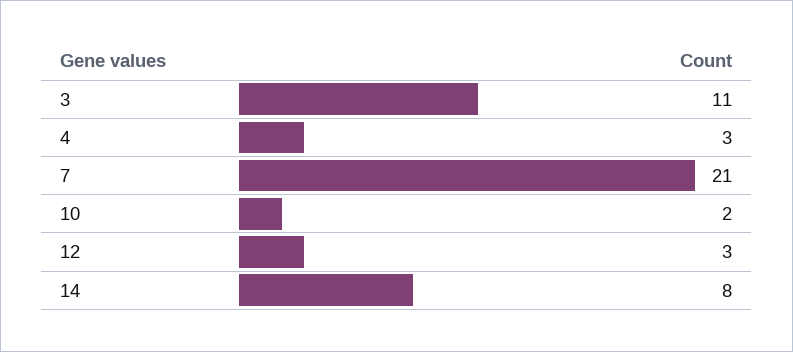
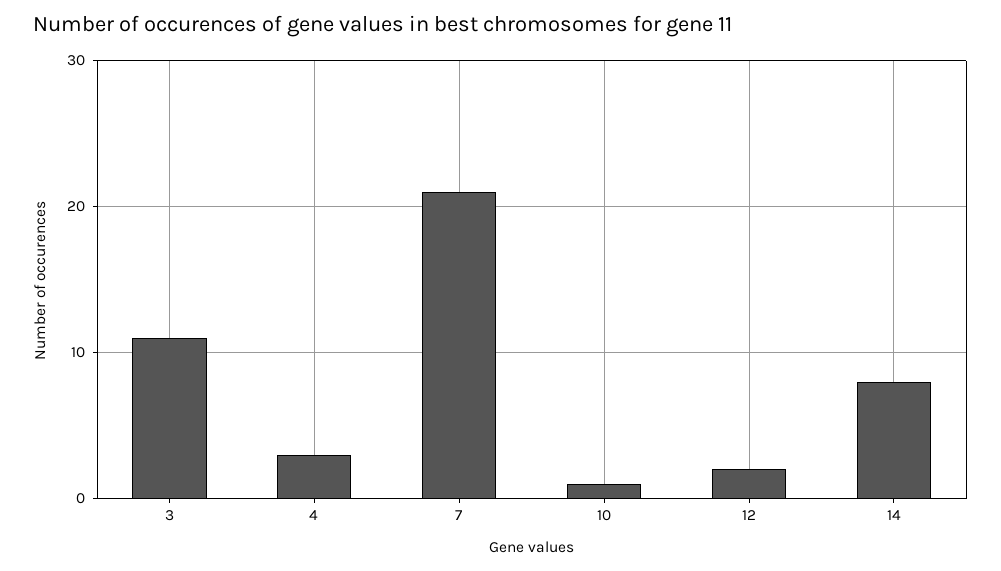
  {
    "3": 11,
    "4": 3,
    "7": 21,
-   "10": 2,
+   "10": 1,
-   "12": 3,
+   "12": 2,
    "14": 8
  }

